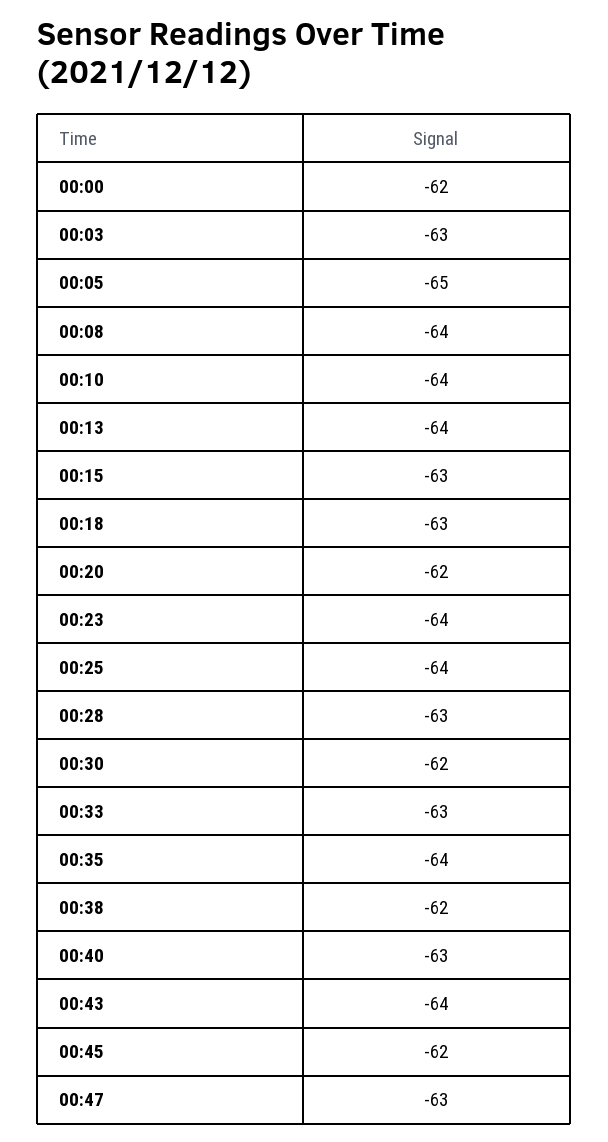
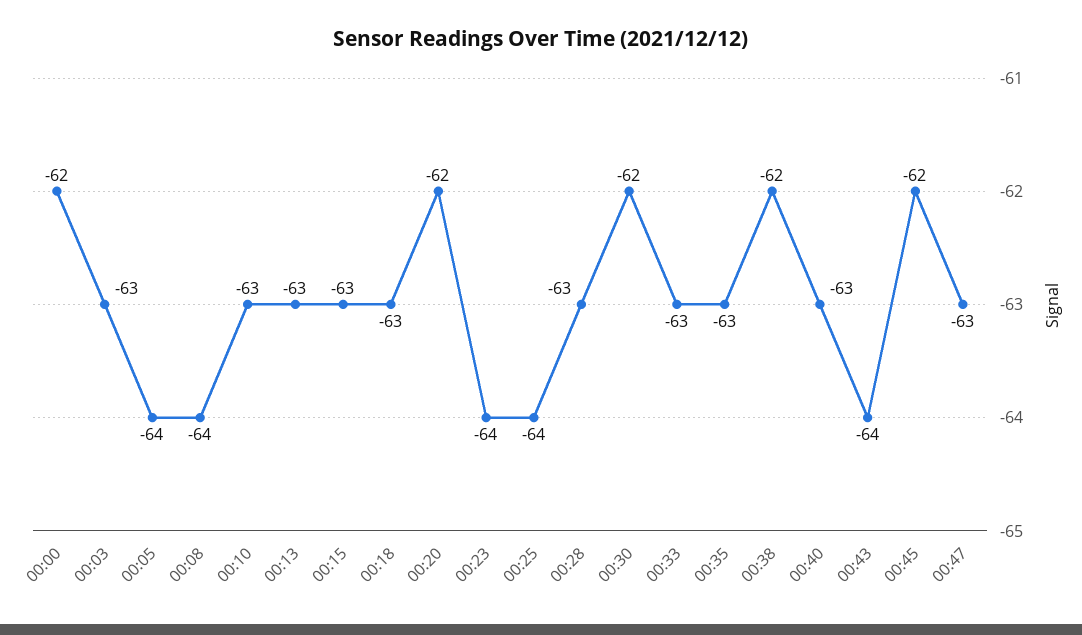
  {
    "00:00": -62,
    "00:03": -63,
-   "00:05": -65,
+   "00:05": -64,
    "00:08": -64,
-   "00:10": -64,
+   "00:10": -63,
-   "00:13": -64,
+   "00:13": -63,
    "00:15": -63,
    "00:18": -63,
    "00:20": -62,
    "00:23": -64,
    "00:25": -64,
    "00:28": -63,
    "00:30": -62,
    "00:33": -63,
-   "00:35": -64,
+   "00:35": -63,
    "00:38": -62,
    "00:40": -63,
    "00:43": -64,
    "00:45": -62,
    "00:47": -63
  }

